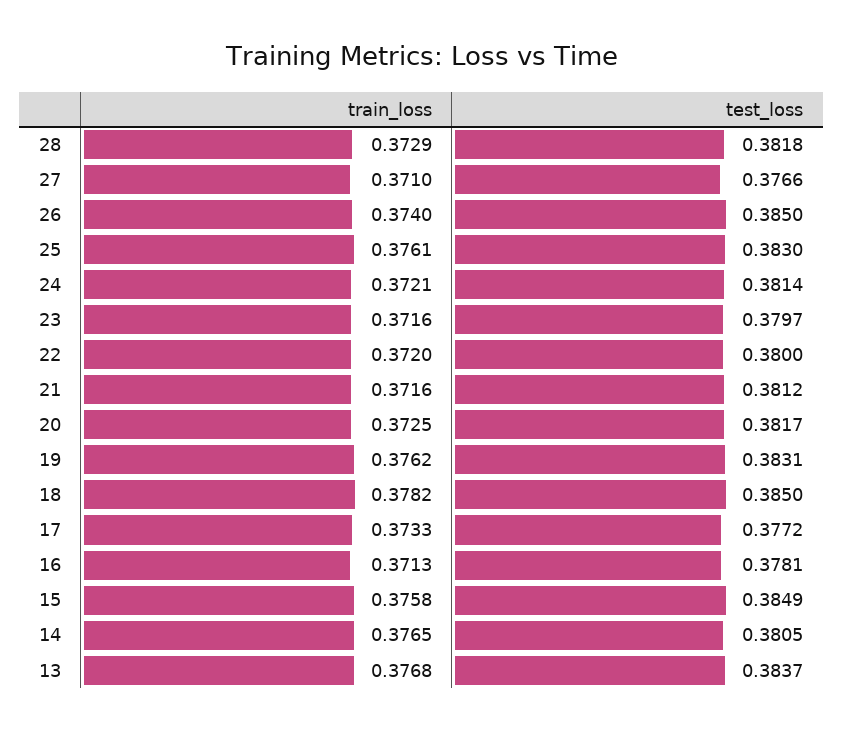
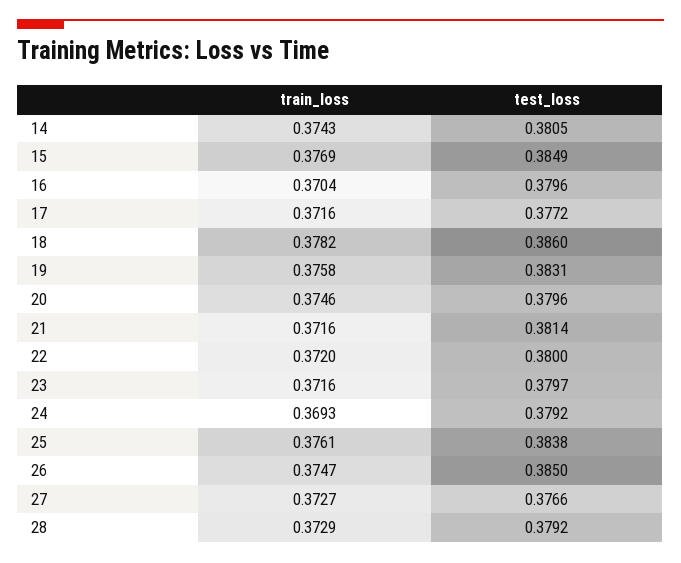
  {
    "train_loss": {
      "28": 0.3729,
-     "27": 0.371,
+     "27": 0.3727,
-     "26": 0.374,
+     "26": 0.3747,
      "25": 0.3761,
-     "24": 0.3721,
+     "24": 0.3693,
      "23": 0.3716,
      "22": 0.372,
      "21": 0.3716,
-     "20": 0.3725,
+     "20": 0.3746,
-     "19": 0.3762,
+     "19": 0.3758,
      "18": 0.3782,
-     "17": 0.3733,
+     "17": 0.3716,
-     "16": 0.3713,
+     "16": 0.3704,
-     "15": 0.3758,
+     "15": 0.3769,
-     "14": 0.3765,
+     "14": 0.3743
-     "13": 0.3768
    },
    "test_loss": {
-     "28": 0.3818,
+     "28": 0.3792,
      "27": 0.3766,
      "26": 0.385,
-     "25": 0.383,
+     "25": 0.3838,
-     "24": 0.3814,
+     "24": 0.3792,
      "23": 0.3797,
      "22": 0.38,
-     "21": 0.3812,
+     "21": 0.3814,
-     "20": 0.3817,
+     "20": 0.3796,
      "19": 0.3831,
-     "18": 0.385,
+     "18": 0.386,
      "17": 0.3772,
-     "16": 0.3781,
+     "16": 0.3796,
      "15": 0.3849,
-     "14": 0.3805,
+     "14": 0.3805
-     "13": 0.3837
    }
  }

